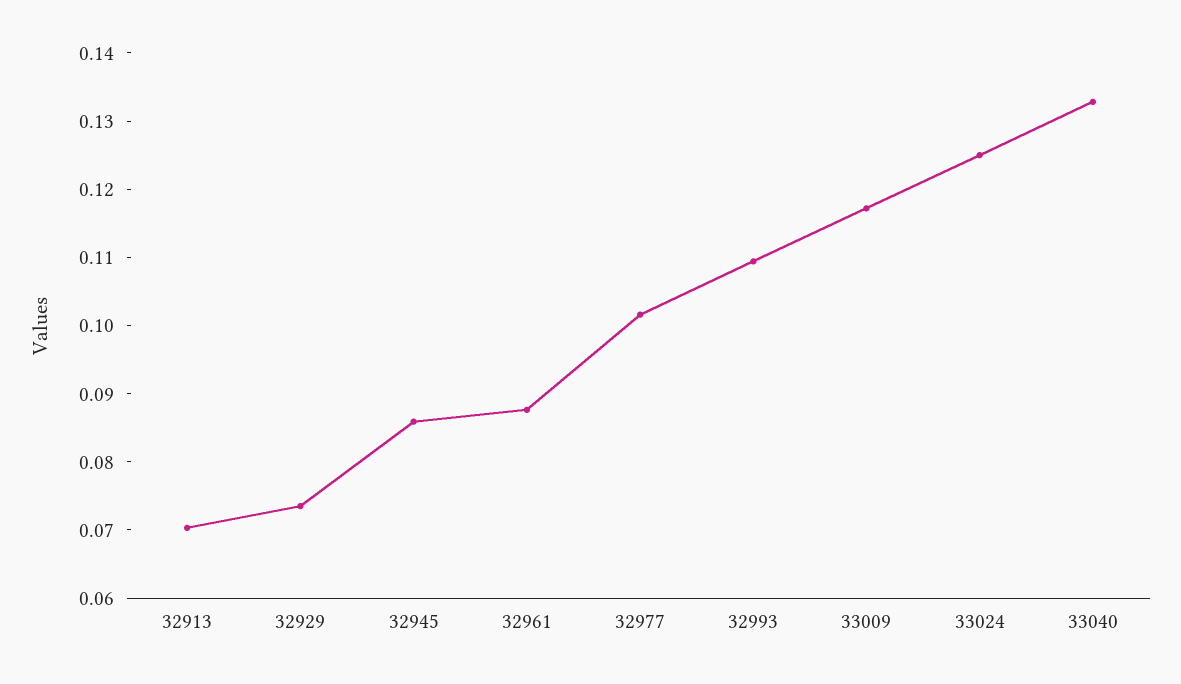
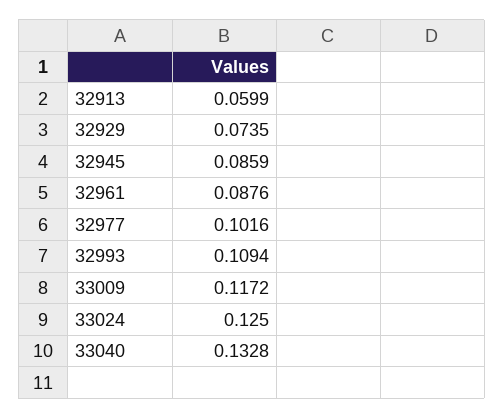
  {
-   "32913": 0.07,
+   "32913": 0.0599,
    "32929": 0.0735,
    "32945": 0.0859,
    "32961": 0.0876,
    "32977": 0.1016,
    "32993": 0.1094,
    "33009": 0.1172,
    "33024": 0.125,
    "33040": 0.1328
  }

